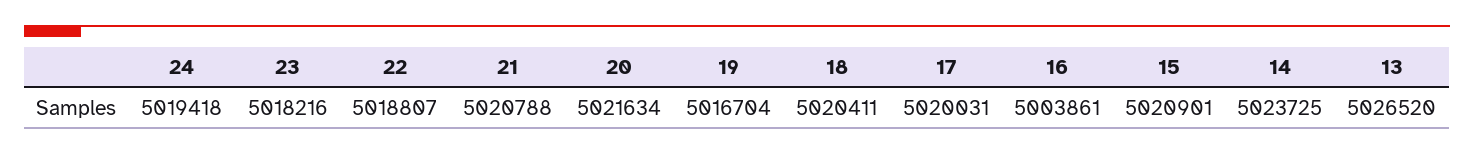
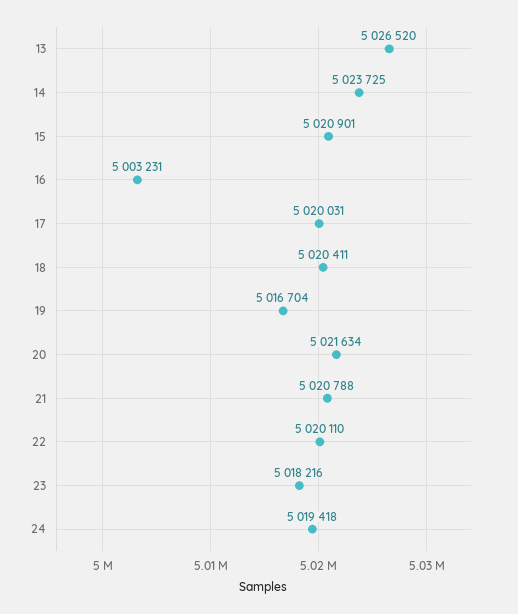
  {
    "24": 5019418,
    "23": 5018216,
-   "22": 5018807,
+   "22": 5020110,
    "21": 5020788,
    "20": 5021634,
    "19": 5016704,
    "18": 5020411,
    "17": 5020031,
-   "16": 5003861,
+   "16": 5003231,
    "15": 5020901,
    "14": 5023725,
    "13": 5026520
  }

